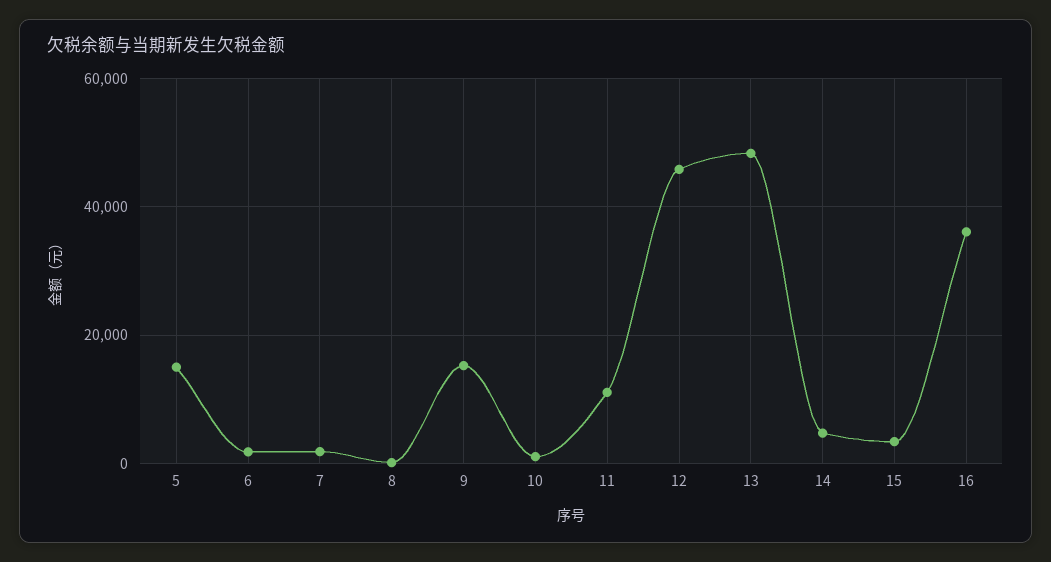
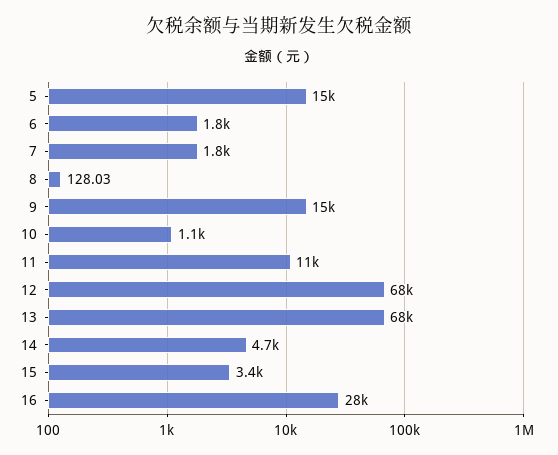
  {
    "5": 15000,
    "6": 1800,
    "7": 1800,
    "8": 128.03,
    "9": 15000,
    "10": 1100,
    "11": 11000,
-   "12": 46000,
+   "12": 68000,
-   "13": 48000,
+   "13": 68000,
    "14": 4700,
    "15": 3400,
-   "16": 36000
+   "16": 28000
  }

